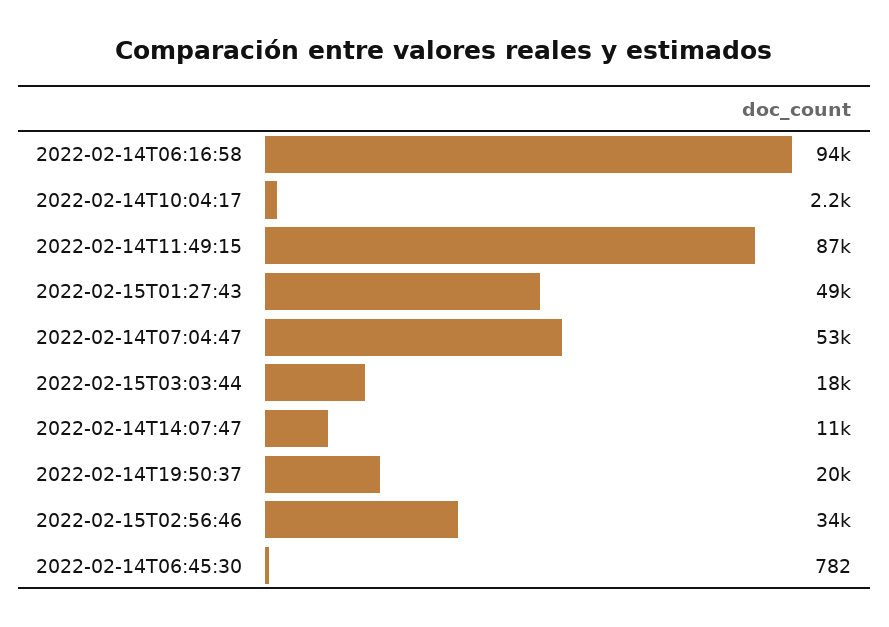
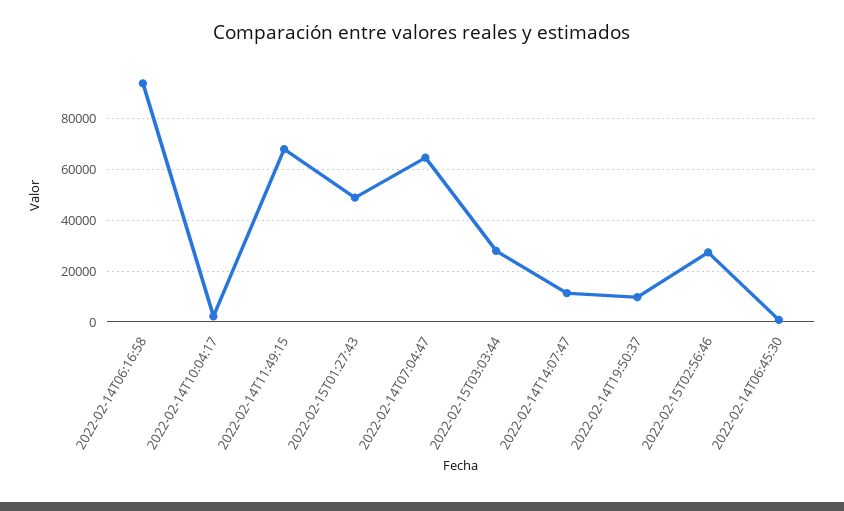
  {
    "2022-02-14T06:16:58": 94000,
    "2022-02-14T10:04:17": 2200,
-   "2022-02-14T11:49:15": 87000,
+   "2022-02-14T11:49:15": 67500,
    "2022-02-15T01:27:43": 49000,
-   "2022-02-14T07:04:47": 53000,
+   "2022-02-14T07:04:47": 65000,
-   "2022-02-15T03:03:44": 18000,
+   "2022-02-15T03:03:44": 27500,
    "2022-02-14T14:07:47": 11000,
-   "2022-02-14T19:50:37": 20000,
+   "2022-02-14T19:50:37": 10000,
-   "2022-02-15T02:56:46": 34000,
+   "2022-02-15T02:56:46": 27500,
    "2022-02-14T06:45:30": 782
  }

